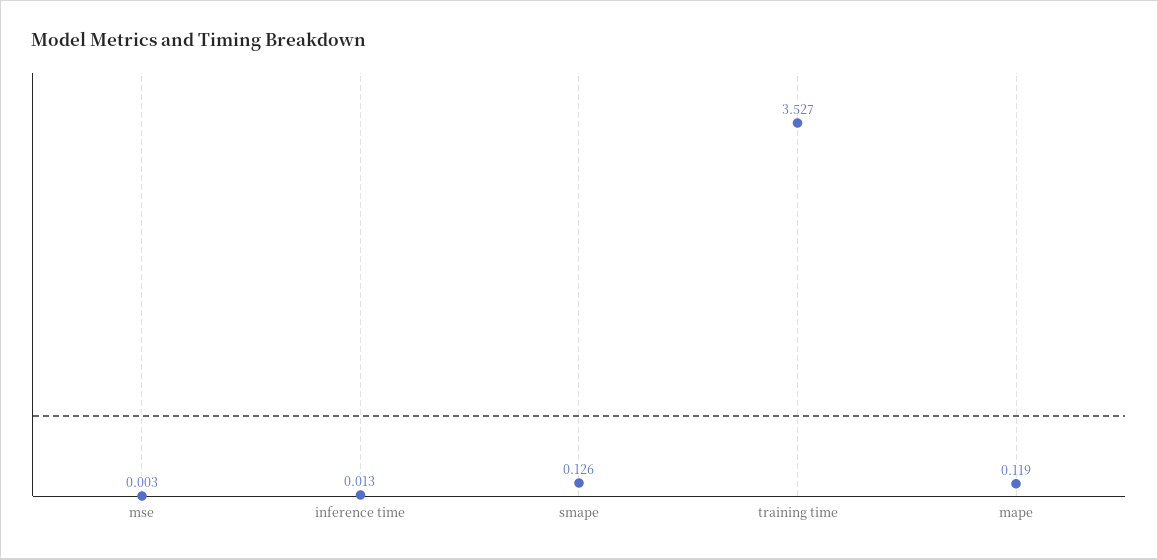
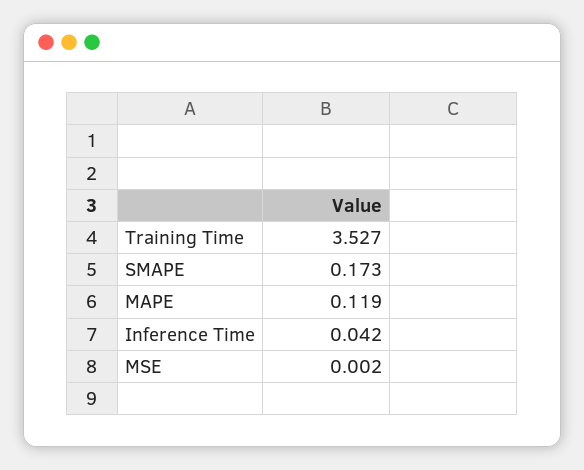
  {
-   "mse": 0.003,
+   "mse": 0.002,
-   "inference time": 0.013,
+   "inference time": 0.042,
-   "smape": 0.126,
+   "smape": 0.173,
    "training time": 3.527,
    "mape": 0.119
  }

